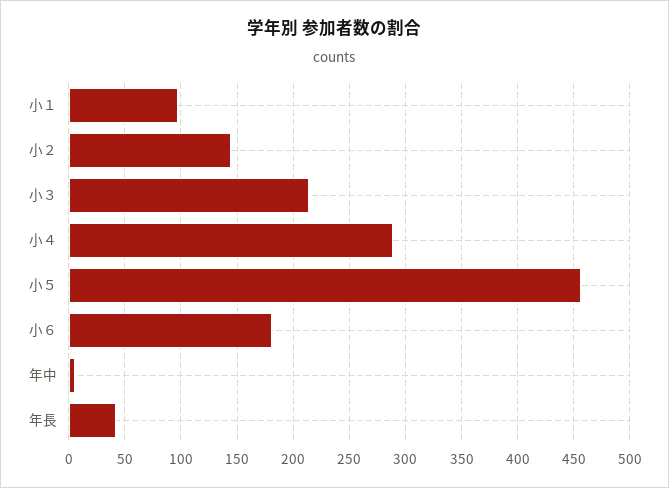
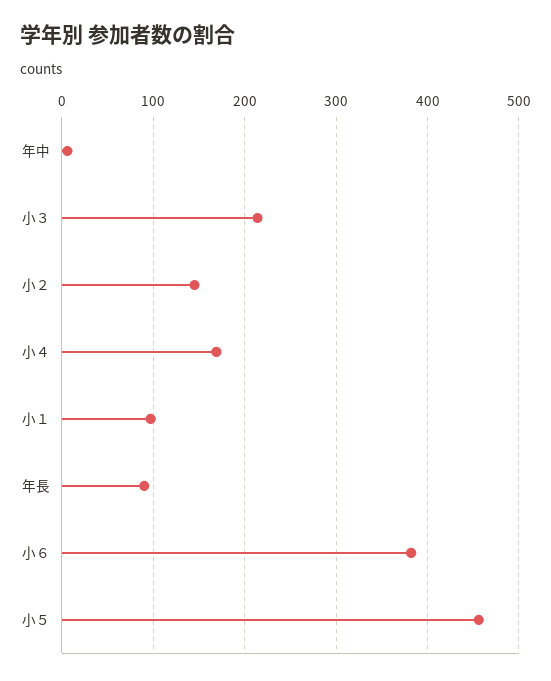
  {
    "小１": 100,
    "小２": 150,
    "小３": 210,
-   "小４": 290,
+   "小４": 170,
    "小５": 460,
-   "小６": 180,
+   "小６": 380,
    "年中": 10,
-   "年長": 40
+   "年長": 90
  }

